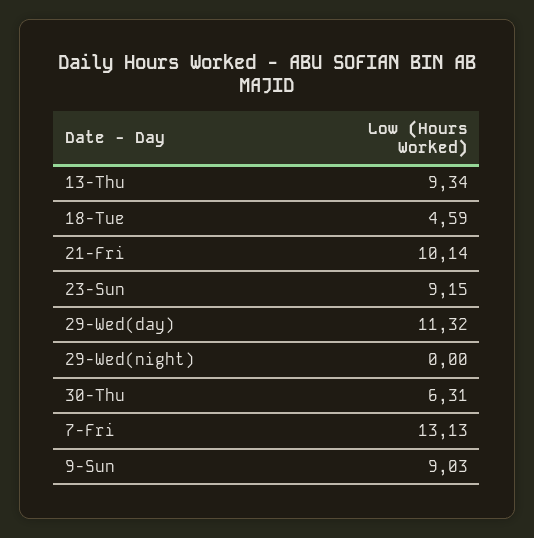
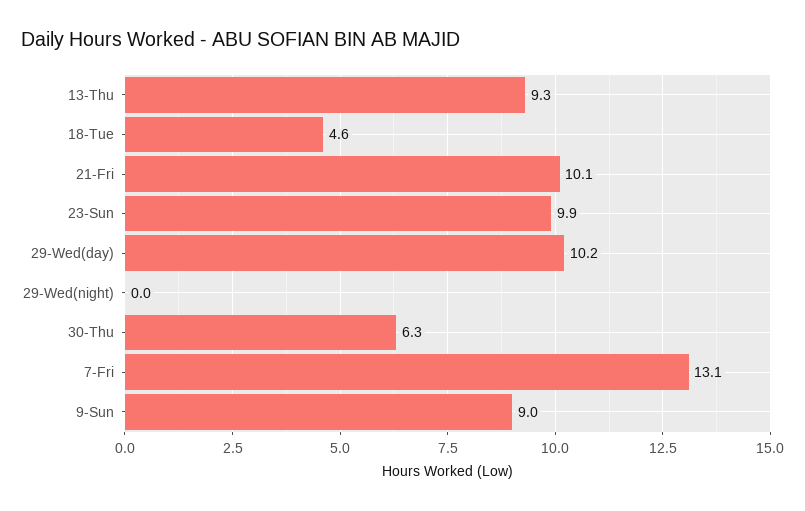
  {
    "13-Thu": 9.34,
    "18-Tue": 4.59,
    "21-Fri": 10.14,
-   "23-Sun": 9.15,
+   "23-Sun": 9.9,
-   "29-Wed(day)": 11.32,
+   "29-Wed(day)": 10.2,
    "29-Wed(night)": 0,
    "30-Thu": 6.31,
    "7-Fri": 13.13,
    "9-Sun": 9.03
  }

